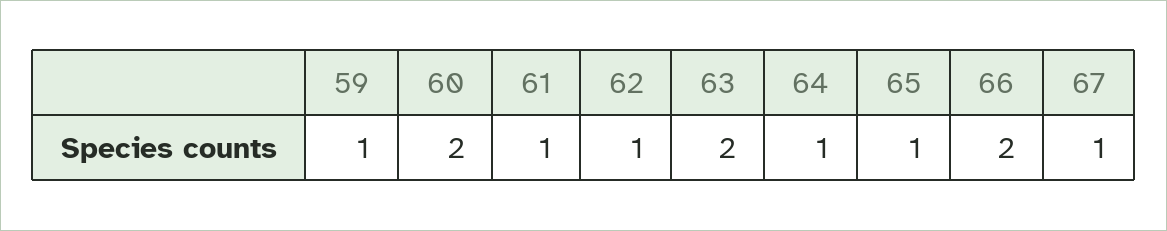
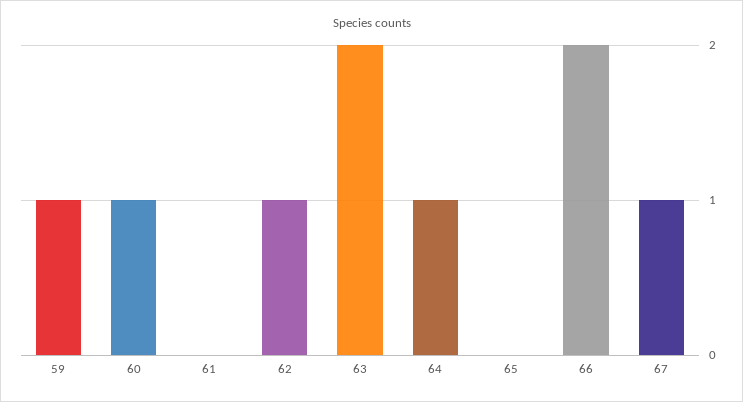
  {
    "59": 1,
-   "60": 2,
+   "60": 1,
-   "61": 1,
+   "61": 0,
    "62": 1,
    "63": 2,
    "64": 1,
-   "65": 1,
+   "65": 0,
    "66": 2,
    "67": 1
  }

